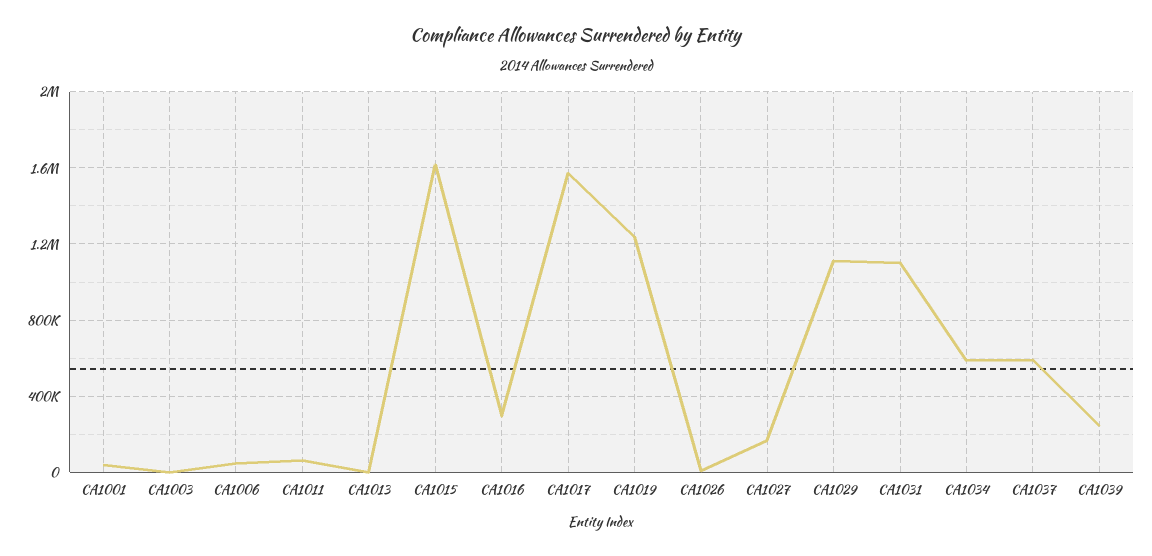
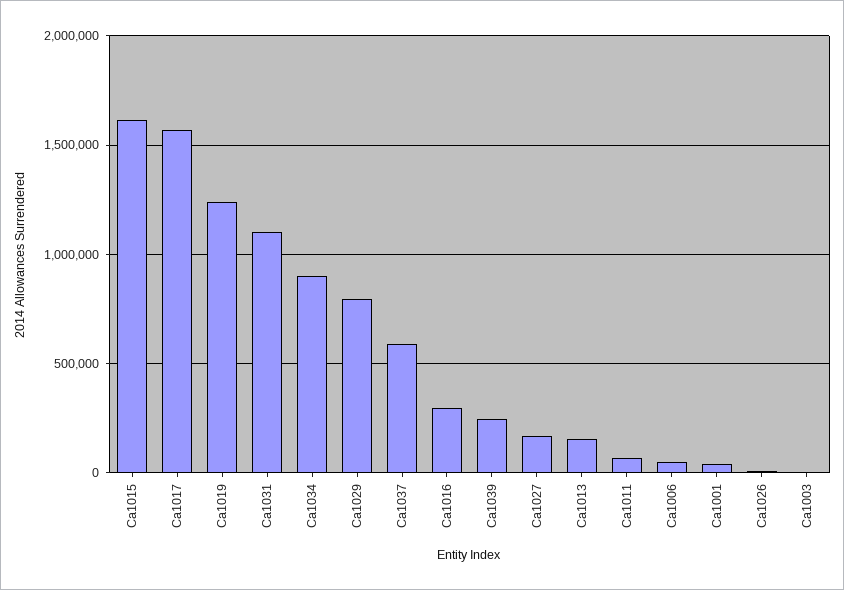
  {
    "CA1001": 50000,
    "CA1003": 0,
    "CA1006": 50000,
    "CA1011": 50000,
-   "CA1013": 0,
+   "CA1013": 150000,
    "CA1015": 1600000,
    "CA1016": 300000,
    "CA1017": 1550000,
    "CA1019": 1250000,
    "CA1026": 0,
    "CA1027": 150000,
-   "CA1029": 1100000,
+   "CA1029": 800000,
    "CA1031": 1100000,
-   "CA1034": 600000,
+   "CA1034": 900000,
    "CA1037": 600000,
    "CA1039": 250000
  }

